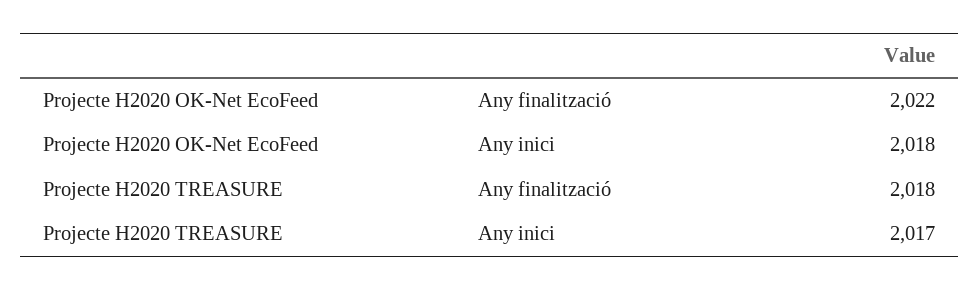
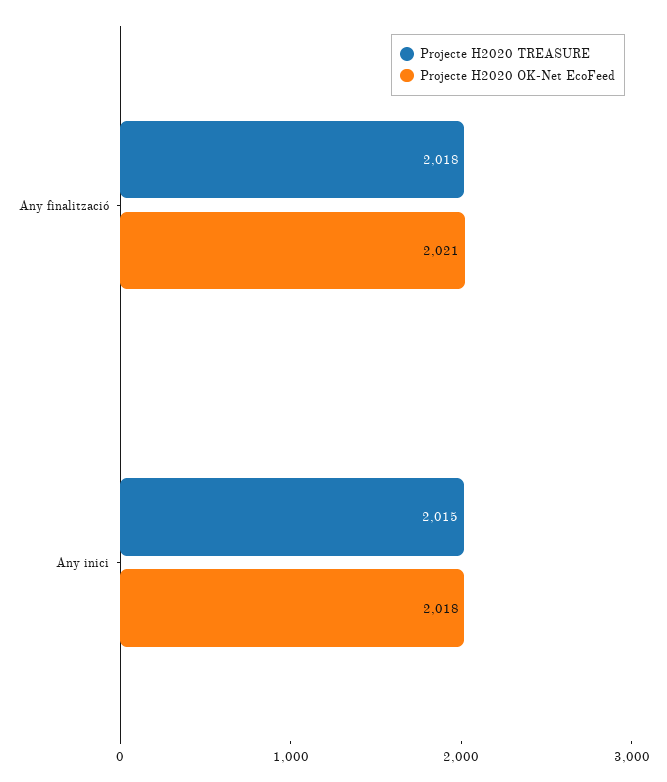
  {
    "Projecte H2020 OK-Net EcoFeed": {
-     "Any finalització": 2022,
+     "Any finalització": 2021,
      "Any inici": 2018
    },
    "Projecte H2020 TREASURE": {
      "Any finalització": 2018,
-     "Any inici": 2017
+     "Any inici": 2015
    }
  }

